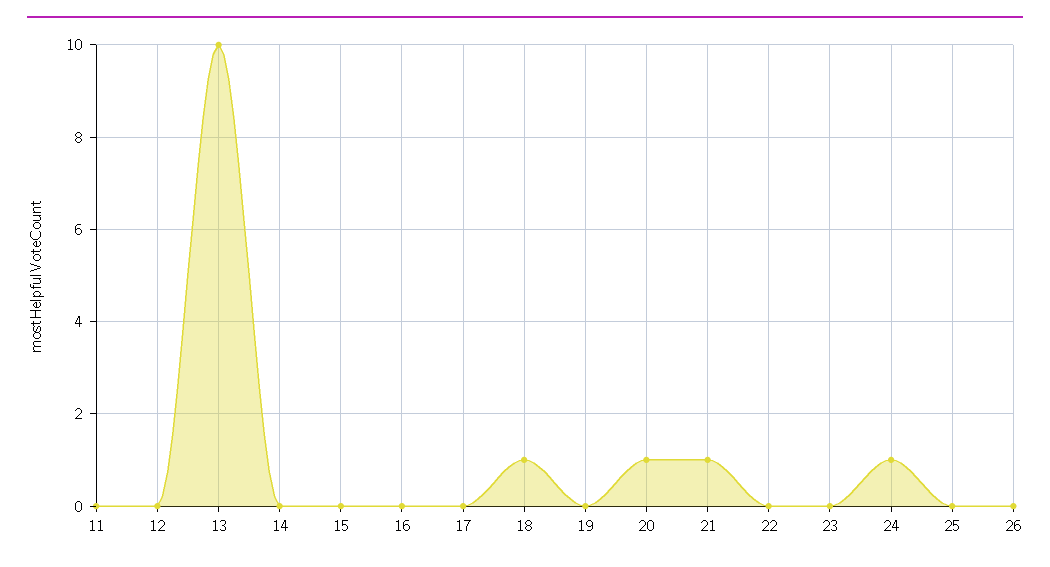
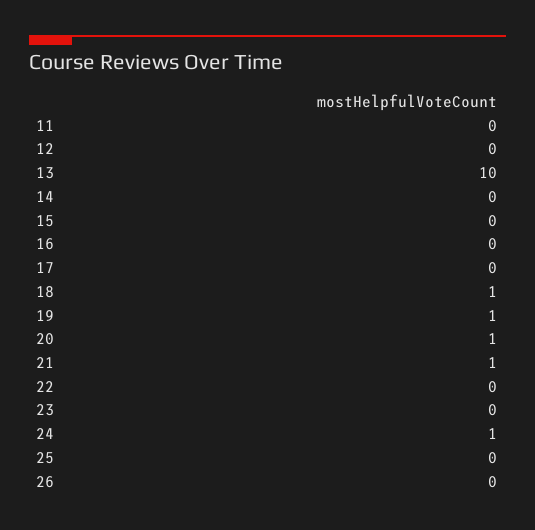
  {
    "11": 0,
    "12": 0,
    "13": 10,
    "14": 0,
    "15": 0,
    "16": 0,
    "17": 0,
    "18": 1,
-   "19": 0,
+   "19": 1,
    "20": 1,
    "21": 1,
    "22": 0,
    "23": 0,
    "24": 1,
    "25": 0,
    "26": 0
  }

